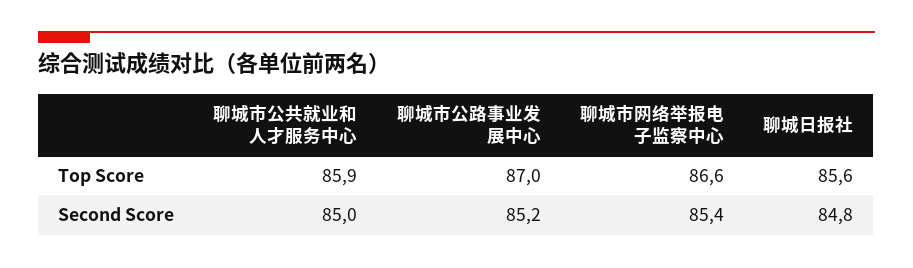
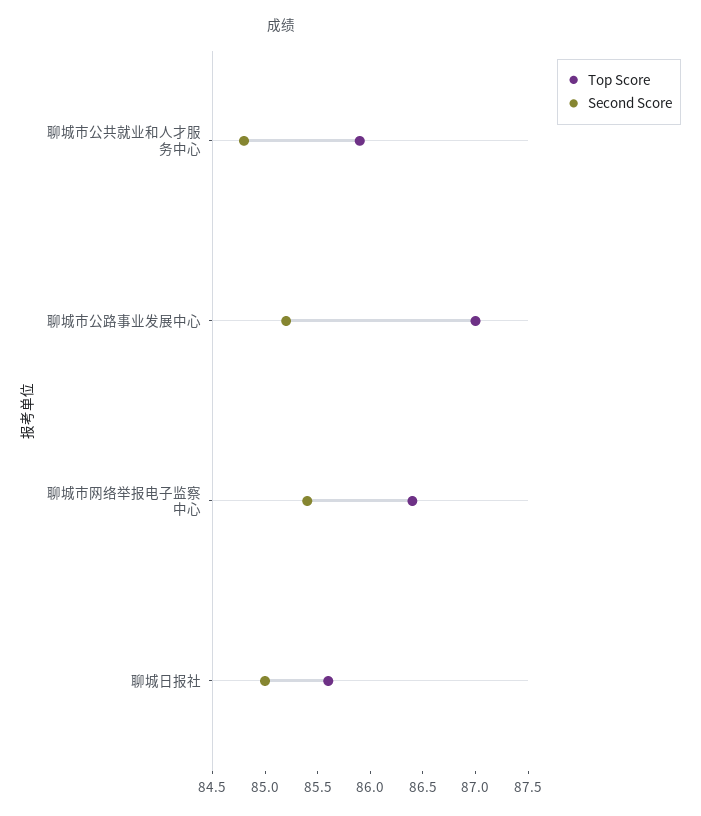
  {
    "Top Score": {
      "聊城市公共就业和人才服务中心": 85.9,
      "聊城市公路事业发展中心": 87,
-     "聊城市网络举报电子监察中心": 86.6,
+     "聊城市网络举报电子监察中心": 86.4,
      "聊城日报社": 85.6
    },
    "Second Score": {
-     "聊城市公共就业和人才服务中心": 85,
+     "聊城市公共就业和人才服务中心": 84.8,
      "聊城市公路事业发展中心": 85.2,
      "聊城市网络举报电子监察中心": 85.4,
-     "聊城日报社": 84.8
+     "聊城日报社": 85
    }
  }

